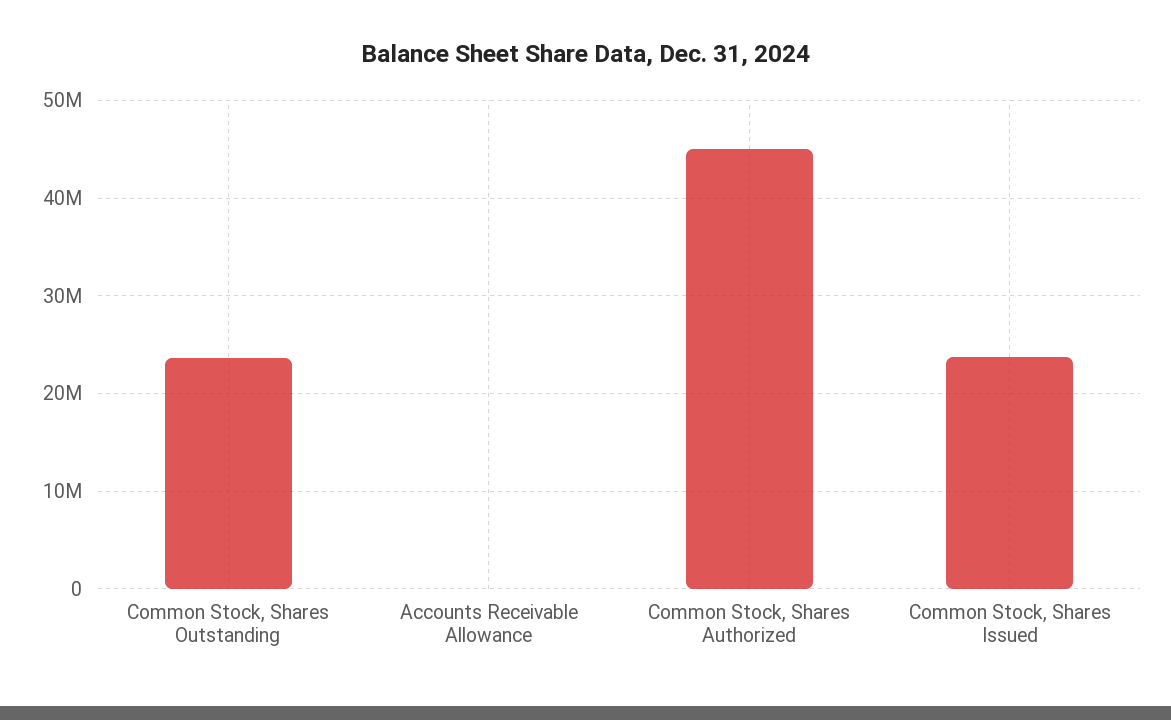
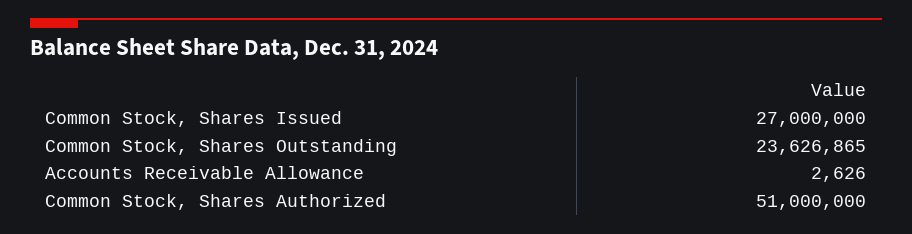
  {
    "Common Stock, Shares Outstanding": 23626865,
    "Accounts Receivable Allowance": 2626,
-   "Common Stock, Shares Authorized": 45000000,
+   "Common Stock, Shares Authorized": 51000000,
-   "Common Stock, Shares Issued": 24000000
+   "Common Stock, Shares Issued": 27000000
  }

